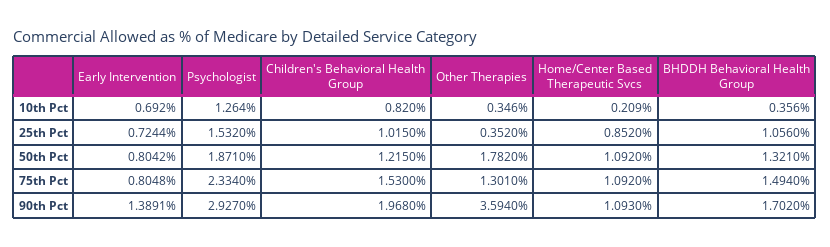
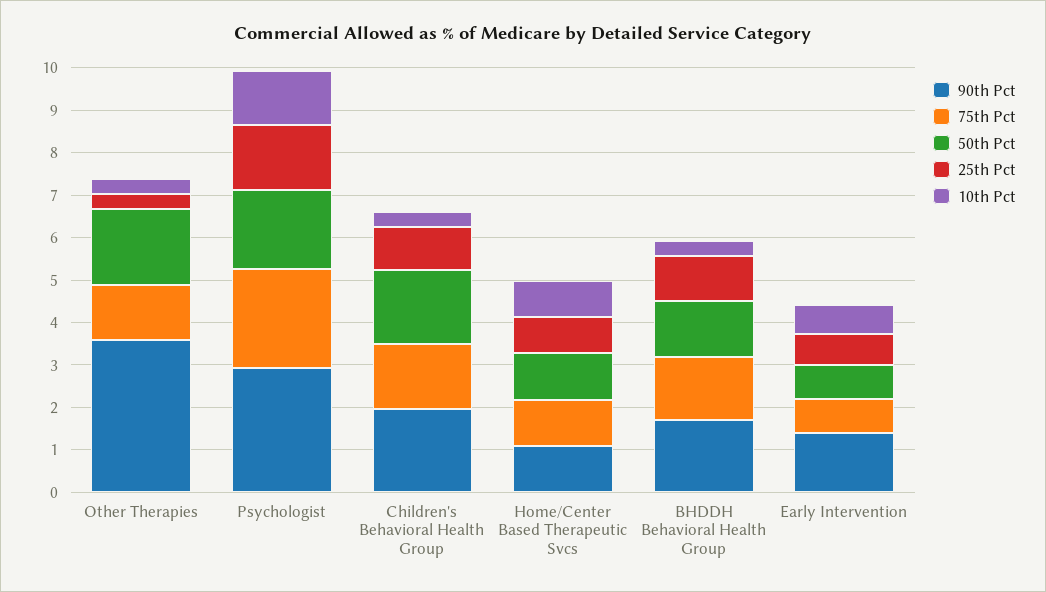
  {
    "10th Pct": {
      "Early Intervention": 0.692,
      "Psychologist": 1.264,
-     "Children's Behavioral Health Group": 0.82,
+     "Children's Behavioral Health Group": 0.4,
      "Other Therapies": 0.346,
-     "Home/Center Based Therapeutic Svcs": 0.209,
+     "Home/Center Based Therapeutic Svcs": 0.8,
      "BHDDH Behavioral Health Group": 0.356
    },
    "25th Pct": {
      "Early Intervention": 0.7244,
      "Psychologist": 1.532,
      "Children's Behavioral Health Group": 1.015,
      "Other Therapies": 0.352,
      "Home/Center Based Therapeutic Svcs": 0.852,
      "BHDDH Behavioral Health Group": 1.056
    },
    "50th Pct": {
      "Early Intervention": 0.8042,
      "Psychologist": 1.871,
-     "Children's Behavioral Health Group": 1.215,
+     "Children's Behavioral Health Group": 1.8,
      "Other Therapies": 1.782,
      "Home/Center Based Therapeutic Svcs": 1.092,
      "BHDDH Behavioral Health Group": 1.321
    },
    "75th Pct": {
      "Early Intervention": 0.8048,
      "Psychologist": 2.334,
      "Children's Behavioral Health Group": 1.53,
      "Other Therapies": 1.301,
      "Home/Center Based Therapeutic Svcs": 1.092,
      "BHDDH Behavioral Health Group": 1.494
    },
    "90th Pct": {
      "Early Intervention": 1.3891,
      "Psychologist": 2.927,
      "Children's Behavioral Health Group": 1.968,
      "Other Therapies": 3.594,
      "Home/Center Based Therapeutic Svcs": 1.093,
      "BHDDH Behavioral Health Group": 1.702
    }
  }

